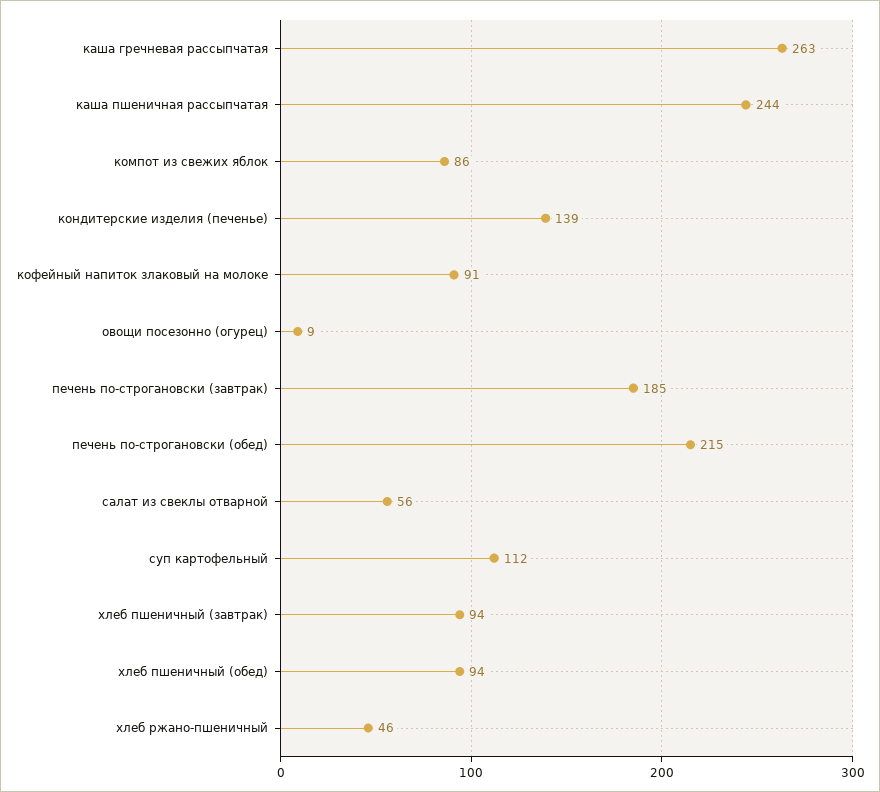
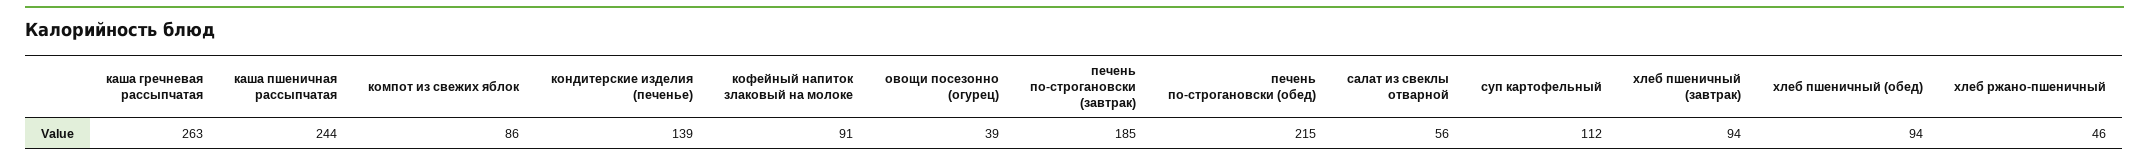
  {
    "каша гречневая рассыпчатая": 263,
    "каша пшеничная рассыпчатая": 244,
    "компот из свежих яблок": 86,
    "кондитерские изделия (печенье)": 139,
    "кофейный напиток злаковый на молоке": 91,
-   "овощи посезонно (огурец)": 9,
+   "овощи посезонно (огурец)": 39,
    "печень по-строгановски (завтрак)": 185,
    "печень по-строгановски (обед)": 215,
    "салат из свеклы отварной": 56,
    "суп картофельный": 112,
    "хлеб пшеничный (завтрак)": 94,
    "хлеб пшеничный (обед)": 94,
    "хлеб ржано-пшеничный": 46
  }

